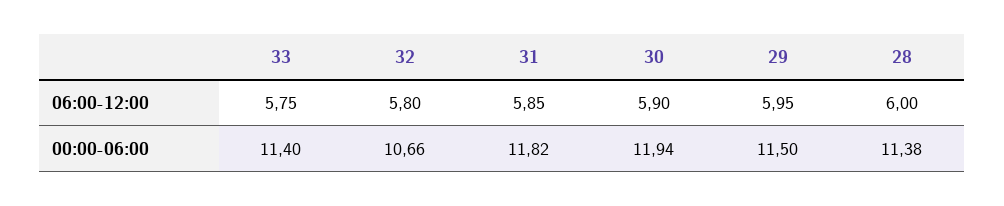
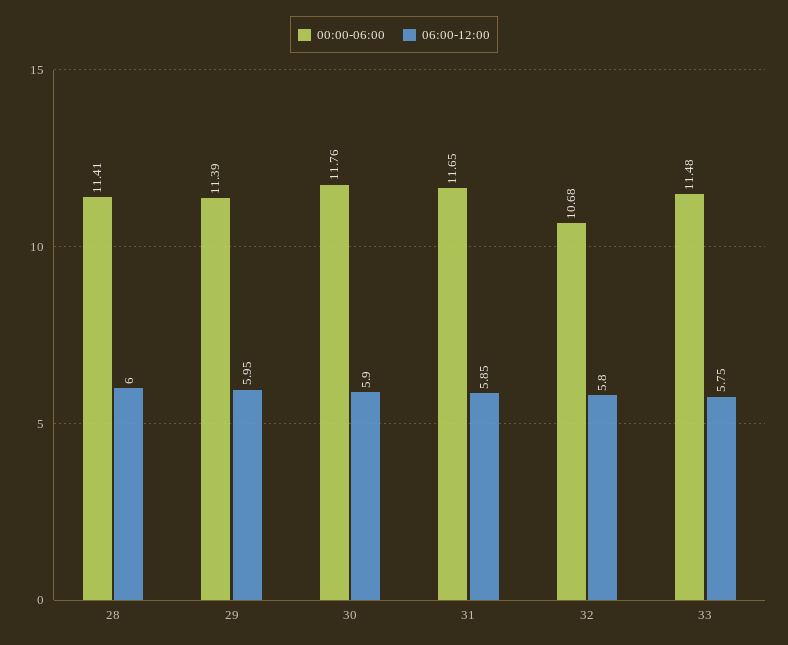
  {
    "06:00-12:00": {
      "33": 5.75,
      "32": 5.8,
      "31": 5.85,
      "30": 5.9,
      "29": 5.95,
      "28": 6
    },
    "00:00-06:00": {
-     "33": 11.4,
+     "33": 11.48,
-     "32": 10.66,
+     "32": 10.68,
-     "31": 11.82,
+     "31": 11.65,
-     "30": 11.94,
+     "30": 11.76,
-     "29": 11.5,
+     "29": 11.39,
-     "28": 11.38
+     "28": 11.41
    }
  }

